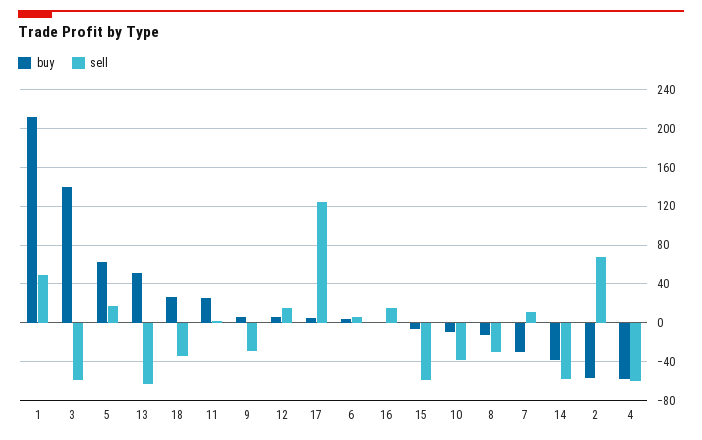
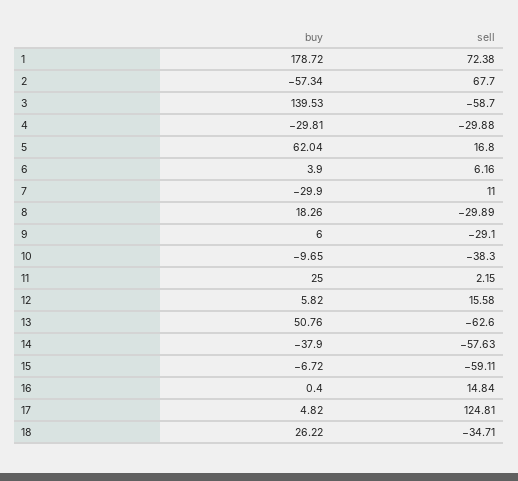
  {
    "buy": {
-     "1": 210,
+     "1": 178.72,
      "3": 139.53,
      "5": 62.04,
      "13": 50.76,
      "18": 26.22,
      "11": 25,
      "9": 6,
      "12": 5.82,
      "17": 4.82,
      "6": 3.9,
      "16": 0.4,
      "15": -6.72,
      "10": -9.65,
-     "8": -10,
+     "8": 18.26,
      "7": -29.9,
      "14": -37.9,
      "2": -57.34,
-     "4": -60
+     "4": -29.81
    },
    "sell": {
-     "1": 50,
+     "1": 72.38,
      "3": -58.7,
      "5": 16.8,
      "13": -62.6,
      "18": -34.71,
      "11": 2.15,
      "9": -29.1,
      "12": 15.58,
      "17": 124.81,
      "6": 6.16,
      "16": 14.84,
      "15": -59.11,
      "10": -38.3,
      "8": -29.89,
      "7": 11,
      "14": -57.63,
      "2": 67.7,
-     "4": -60
+     "4": -29.88
    }
  }

